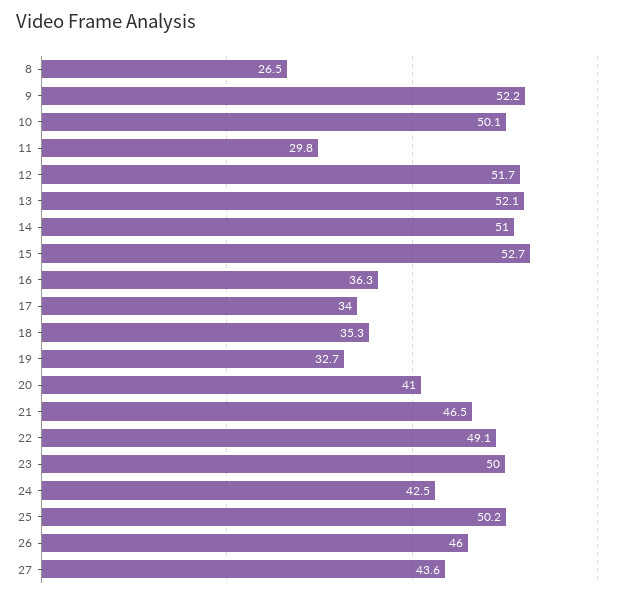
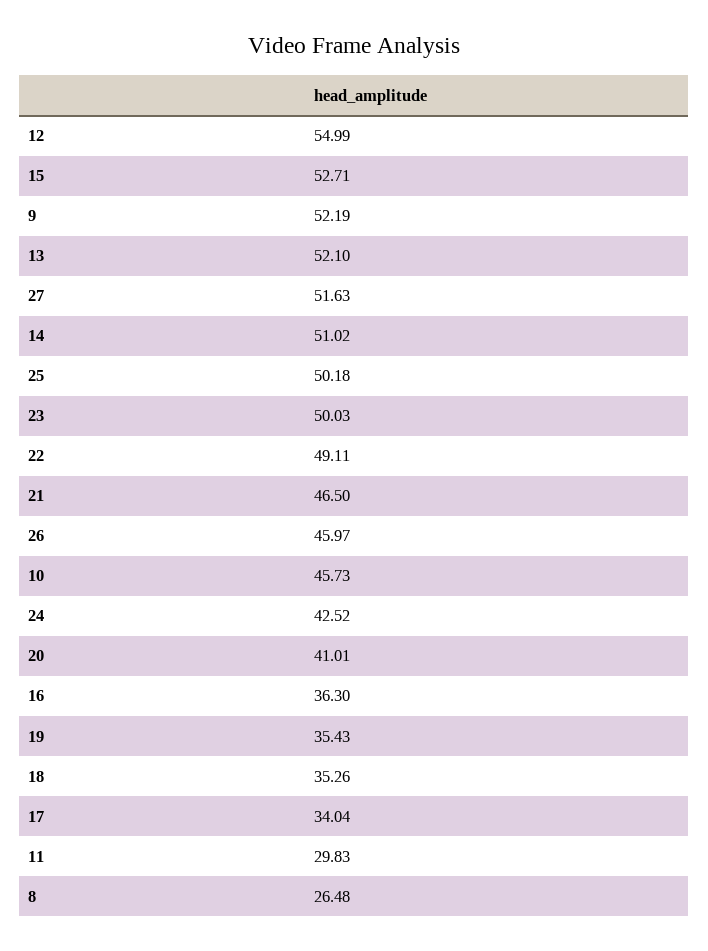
  {
    "8": 26.48,
    "9": 52.19,
-   "10": 50.1,
+   "10": 45.73,
    "11": 29.83,
-   "12": 51.7,
+   "12": 54.99,
    "13": 52.1,
    "14": 51.02,
    "15": 52.71,
    "16": 36.3,
    "17": 34.04,
    "18": 35.26,
-   "19": 32.7,
+   "19": 35.43,
    "20": 41.01,
    "21": 46.5,
    "22": 49.11,
    "23": 50.03,
    "24": 42.52,
    "25": 50.18,
    "26": 45.97,
-   "27": 43.6
+   "27": 51.63
  }

